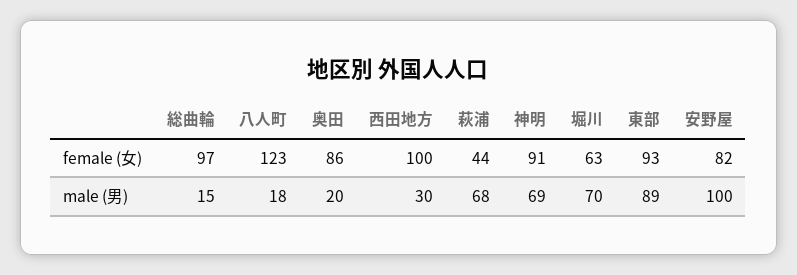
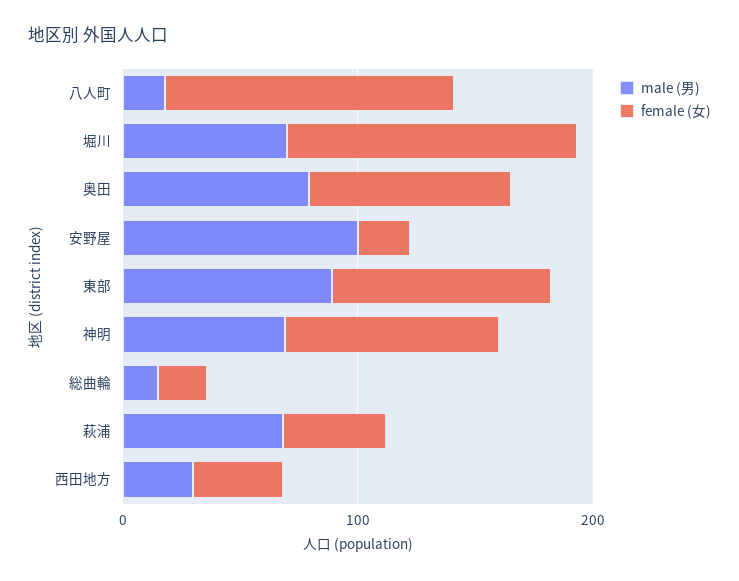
  {
    "female (女)": {
-     "総曲輪": 97,
+     "総曲輪": 20,
      "八人町": 123,
      "奥田": 86,
-     "西田地方": 100,
+     "西田地方": 40,
      "萩浦": 44,
      "神明": 91,
-     "堀川": 63,
+     "堀川": 120,
      "東部": 93,
-     "安野屋": 82
+     "安野屋": 20
    },
    "male (男)": {
      "総曲輪": 15,
      "八人町": 18,
-     "奥田": 20,
+     "奥田": 80,
      "西田地方": 30,
      "萩浦": 68,
      "神明": 69,
      "堀川": 70,
      "東部": 89,
      "安野屋": 100
    }
  }

